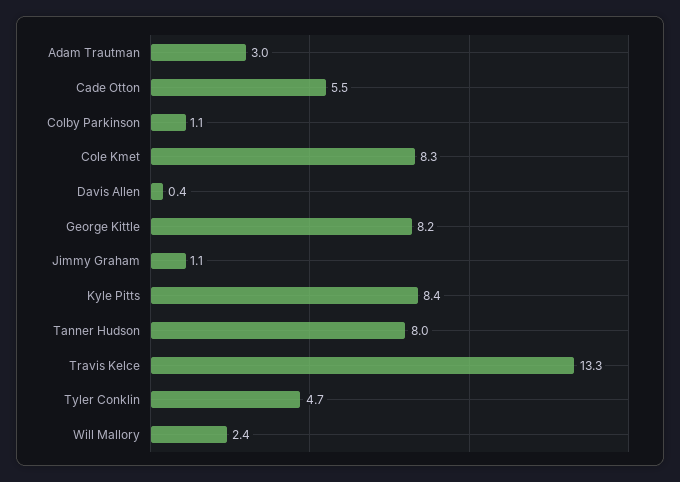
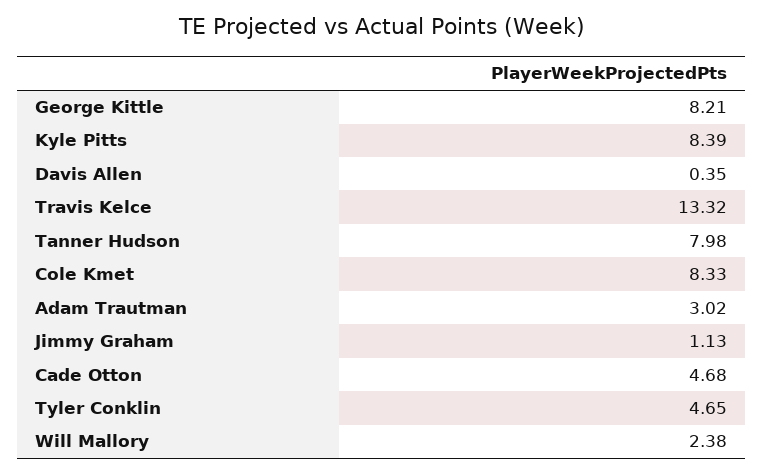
  {
    "Adam Trautman": 3.02,
-   "Cade Otton": 5.5,
+   "Cade Otton": 4.68,
-   "Colby Parkinson": 1.1,
    "Cole Kmet": 8.33,
    "Davis Allen": 0.35,
    "George Kittle": 8.21,
    "Jimmy Graham": 1.13,
    "Kyle Pitts": 8.39,
    "Tanner Hudson": 7.98,
    "Travis Kelce": 13.32,
    "Tyler Conklin": 4.65,
    "Will Mallory": 2.38
  }

